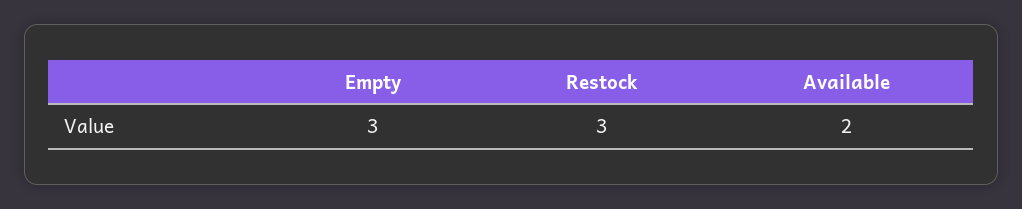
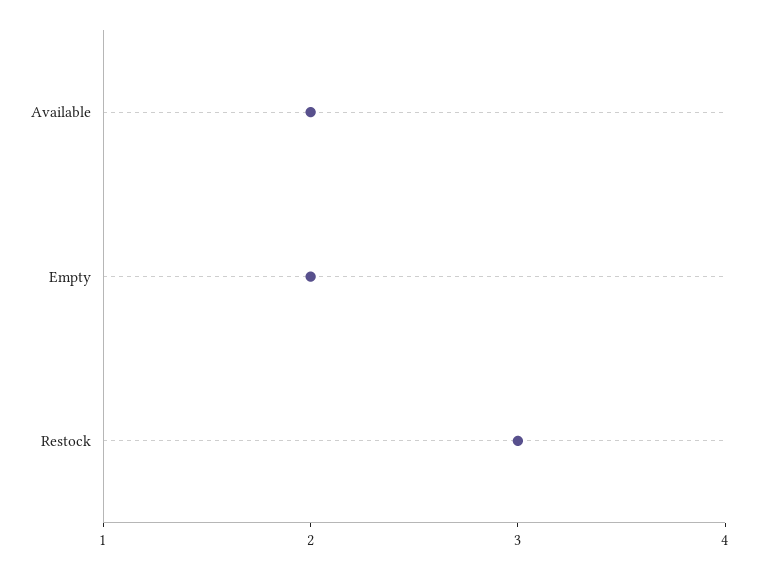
  {
-   "Empty": 3,
+   "Empty": 2,
    "Restock": 3,
    "Available": 2
  }

